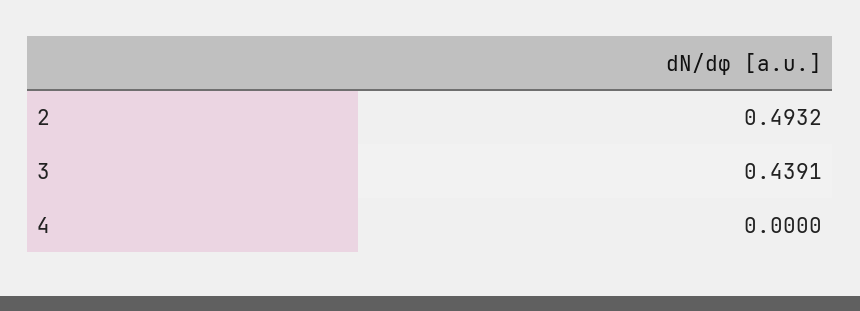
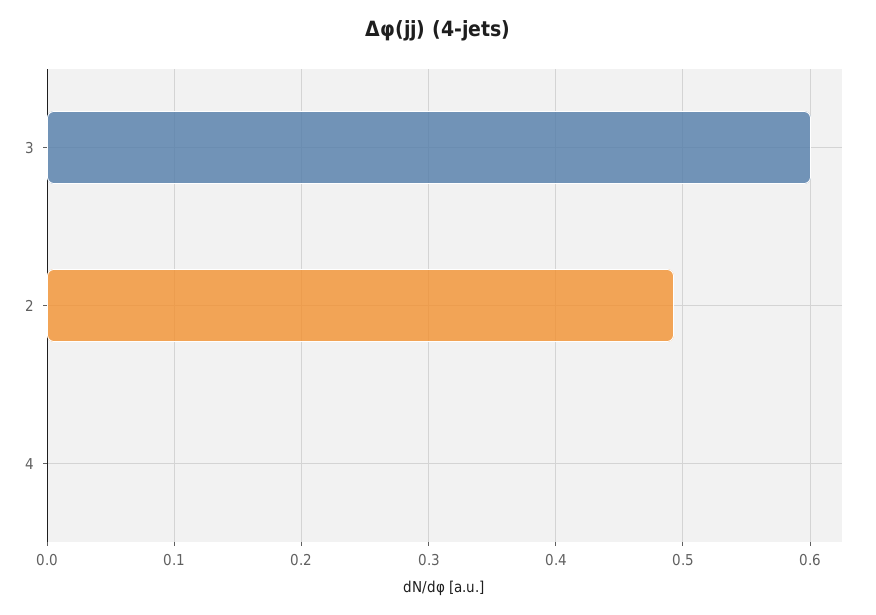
  {
    "2": 0.4932,
-   "3": 0.4391,
+   "3": 0.6,
    "4": 0
  }

